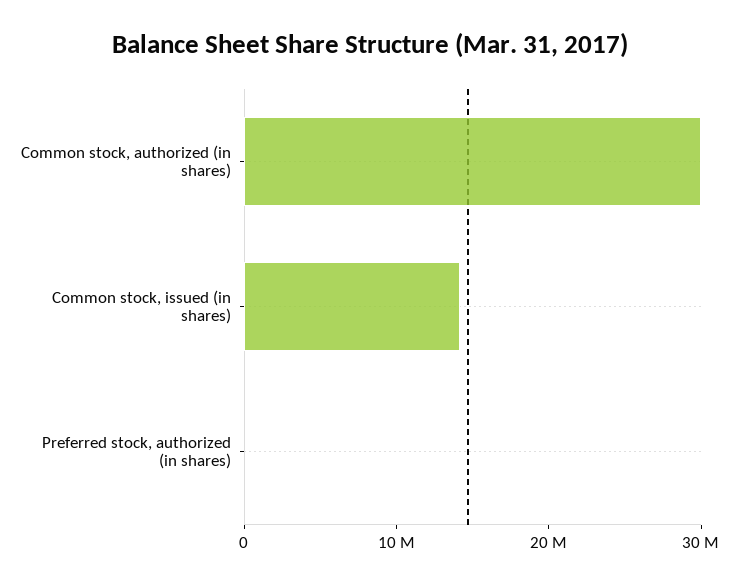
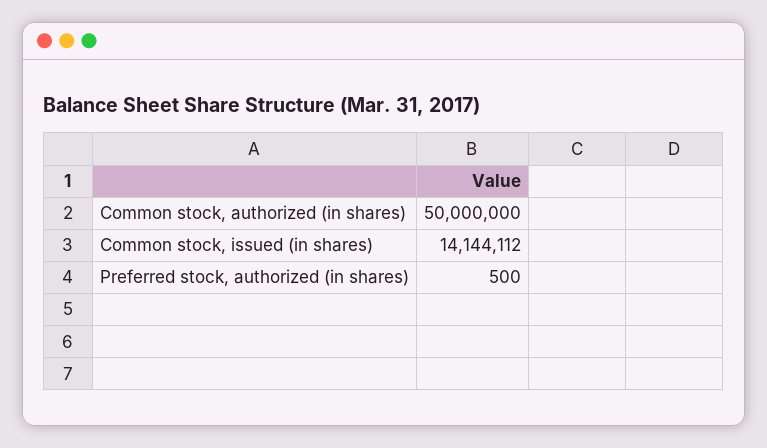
  {
-   "Common stock, authorized (in shares)": 30000000,
+   "Common stock, authorized (in shares)": 50000000,
    "Common stock, issued (in shares)": 14144112,
    "Preferred stock, authorized (in shares)": 500
  }

